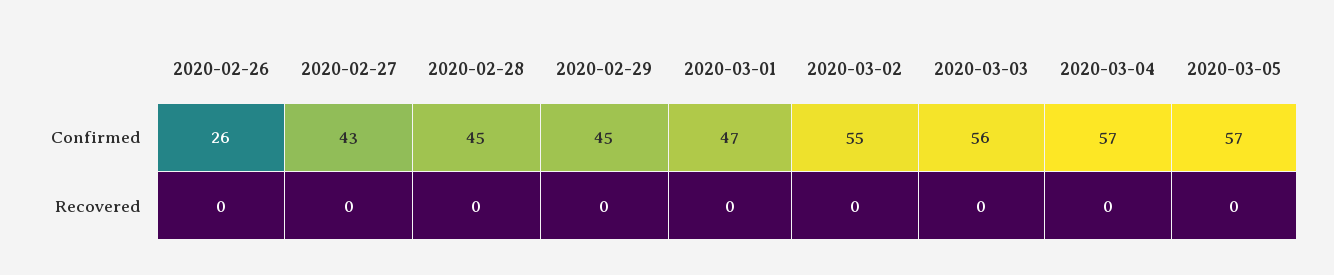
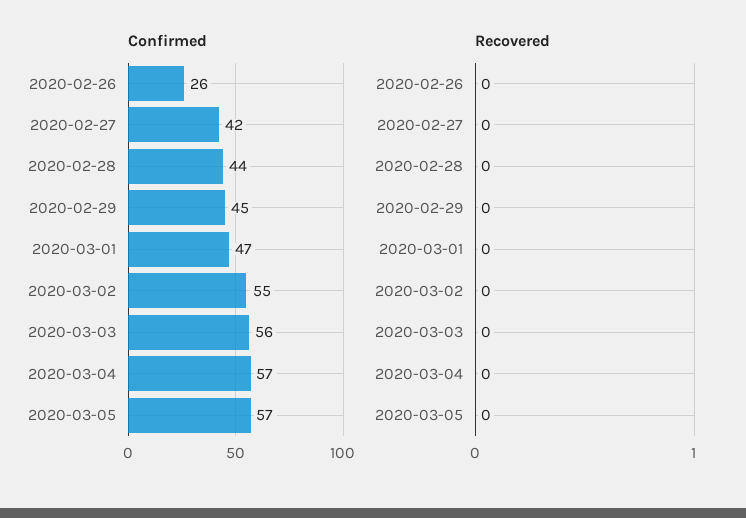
  {
    "Confirmed": {
      "2020-02-26": 26,
-     "2020-02-27": 43,
+     "2020-02-27": 42,
-     "2020-02-28": 45,
+     "2020-02-28": 44,
      "2020-02-29": 45,
      "2020-03-01": 47,
      "2020-03-02": 55,
      "2020-03-03": 56,
      "2020-03-04": 57,
      "2020-03-05": 57
    },
    "Recovered": {
      "2020-02-26": 0,
      "2020-02-27": 0,
      "2020-02-28": 0,
      "2020-02-29": 0,
      "2020-03-01": 0,
      "2020-03-02": 0,
      "2020-03-03": 0,
      "2020-03-04": 0,
      "2020-03-05": 0
    }
  }

